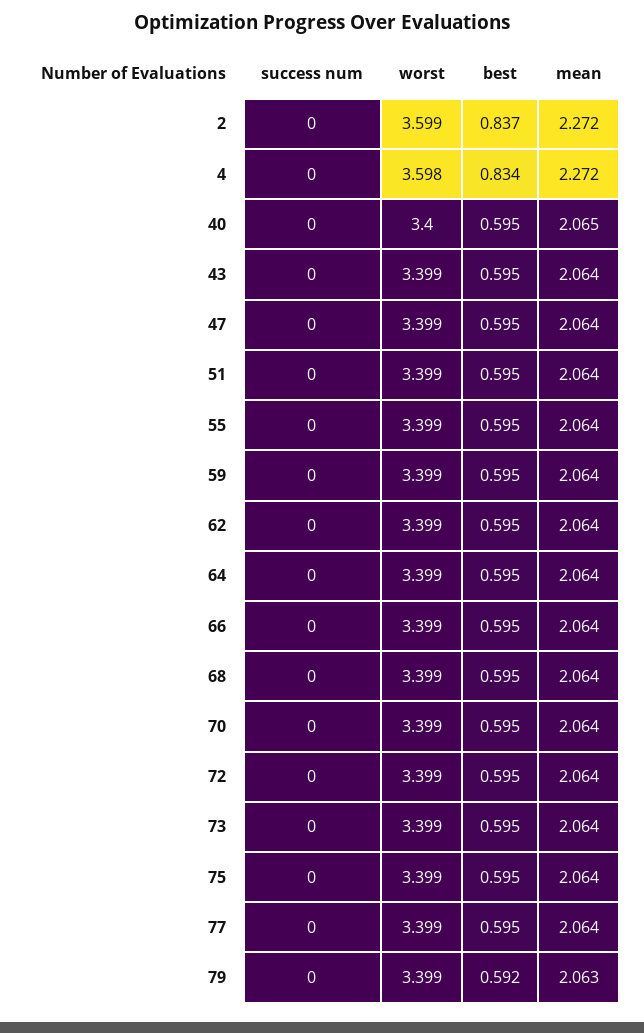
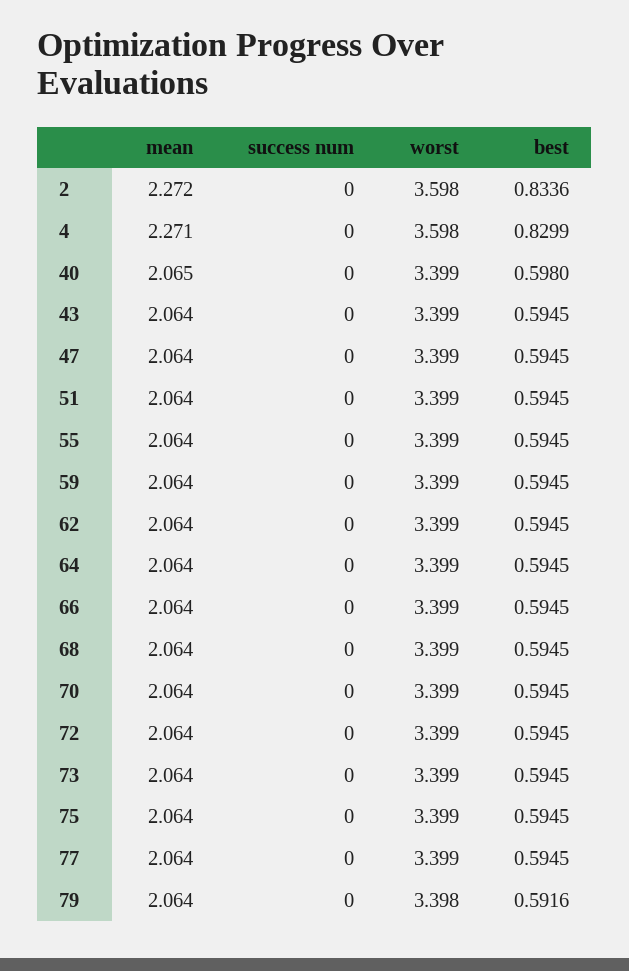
  {
    "success num": {
      "2": 0,
      "4": 0,
      "40": 0,
      "43": 0,
      "47": 0,
      "51": 0,
      "55": 0,
      "59": 0,
      "62": 0,
      "64": 0,
      "66": 0,
      "68": 0,
      "70": 0,
      "72": 0,
      "73": 0,
      "75": 0,
      "77": 0,
      "79": 0
    },
    "worst": {
-     "2": 3.599,
+     "2": 3.598,
      "4": 3.598,
-     "40": 3.4,
+     "40": 3.399,
      "43": 3.399,
      "47": 3.399,
      "51": 3.399,
      "55": 3.399,
      "59": 3.399,
      "62": 3.399,
      "64": 3.399,
      "66": 3.399,
      "68": 3.399,
      "70": 3.399,
      "72": 3.399,
      "73": 3.399,
      "75": 3.399,
      "77": 3.399,
-     "79": 3.399
+     "79": 3.398
    },
    "best": {
-     "2": 0.837,
+     "2": 0.8336,
-     "4": 0.834,
+     "4": 0.8299,
-     "40": 0.595,
+     "40": 0.598,
      "43": 0.5945,
      "47": 0.5945,
      "51": 0.5945,
      "55": 0.5945,
      "59": 0.5945,
      "62": 0.5945,
      "64": 0.5945,
      "66": 0.5945,
      "68": 0.5945,
      "70": 0.5945,
      "72": 0.5945,
      "73": 0.5945,
      "75": 0.5945,
      "77": 0.5945,
      "79": 0.5916
    },
    "mean": {
      "2": 2.272,
-     "4": 2.272,
+     "4": 2.271,
      "40": 2.065,
      "43": 2.064,
      "47": 2.064,
      "51": 2.064,
      "55": 2.064,
      "59": 2.064,
      "62": 2.064,
      "64": 2.064,
      "66": 2.064,
      "68": 2.064,
      "70": 2.064,
      "72": 2.064,
      "73": 2.064,
      "75": 2.064,
      "77": 2.064,
-     "79": 2.063
+     "79": 2.064
    }
  }

